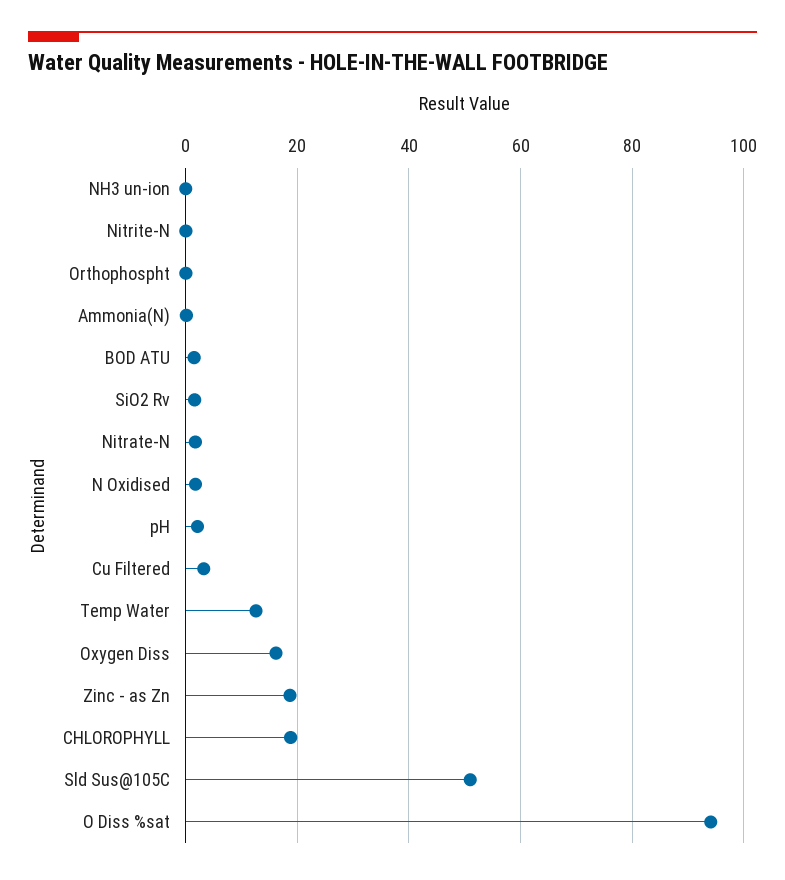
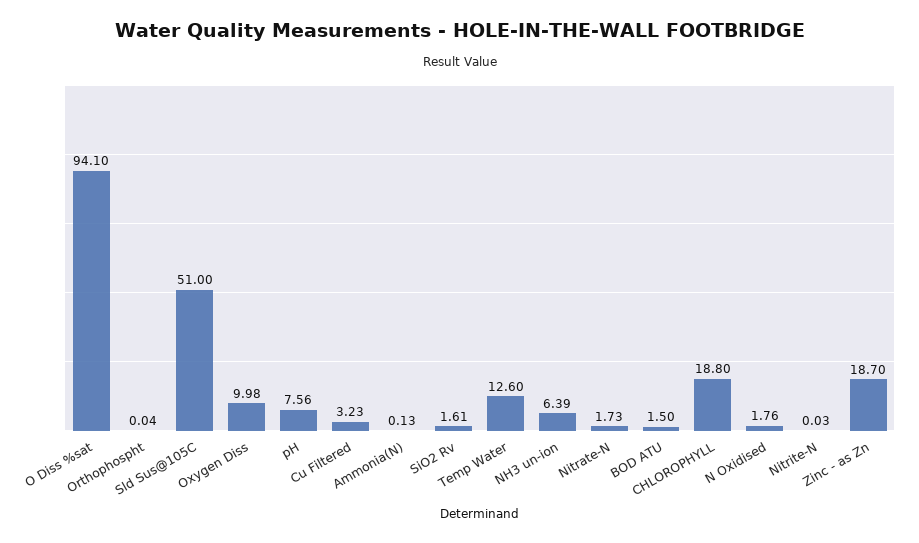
  {
-   "NH3 un-ion": 0,
+   "NH3 un-ion": 6.39,
    "Nitrite-N": 0.03,
    "Orthophospht": 0.04,
    "Ammonia(N)": 0.13,
    "BOD ATU": 1.5,
    "SiO2 Rv": 1.61,
    "Nitrate-N": 1.73,
    "N Oxidised": 1.76,
-   "pH": 2,
+   "pH": 7.56,
    "Cu Filtered": 3.23,
    "Temp Water": 12.6,
-   "Oxygen Diss": 16,
+   "Oxygen Diss": 9.98,
    "Zinc - as Zn": 18.7,
    "CHLOROPHYLL": 18.8,
    "Sld Sus@105C": 51,
    "O Diss %sat": 94.1
  }

